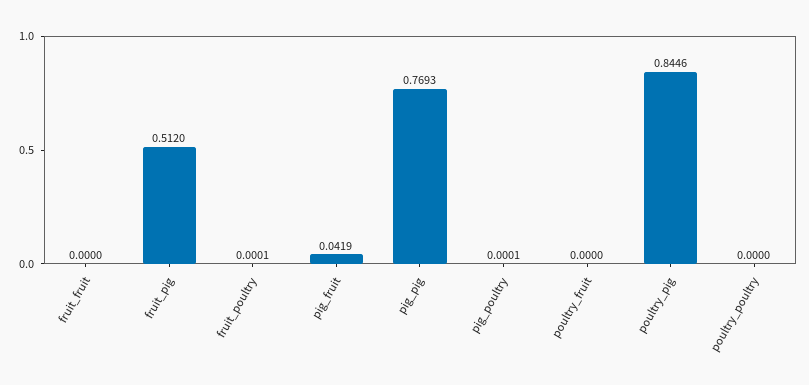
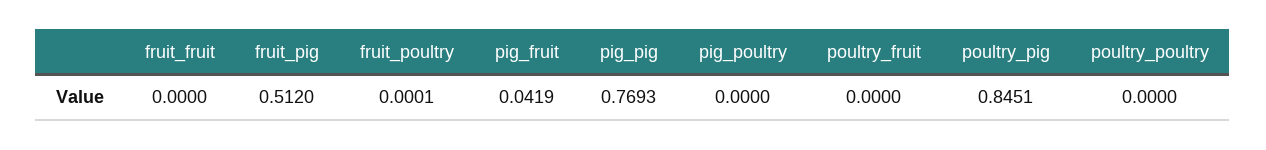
  {
    "fruit_fruit": 0,
    "fruit_pig": 0.512,
    "fruit_poultry": 0.0001,
    "pig_fruit": 0.0419,
    "pig_pig": 0.7693,
-   "pig_poultry": 0.0001,
+   "pig_poultry": 0,
    "poultry_fruit": 0,
-   "poultry_pig": 0.8446,
+   "poultry_pig": 0.8451,
    "poultry_poultry": 0
  }

